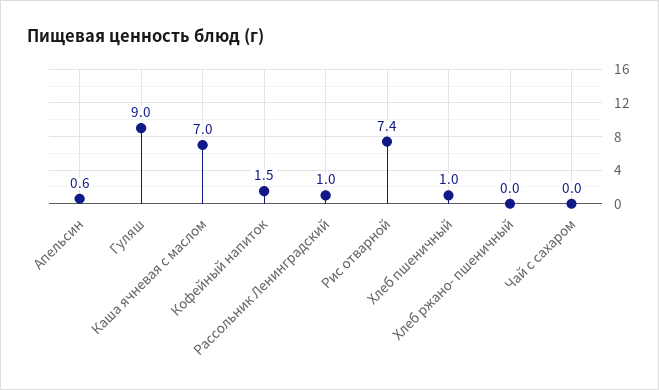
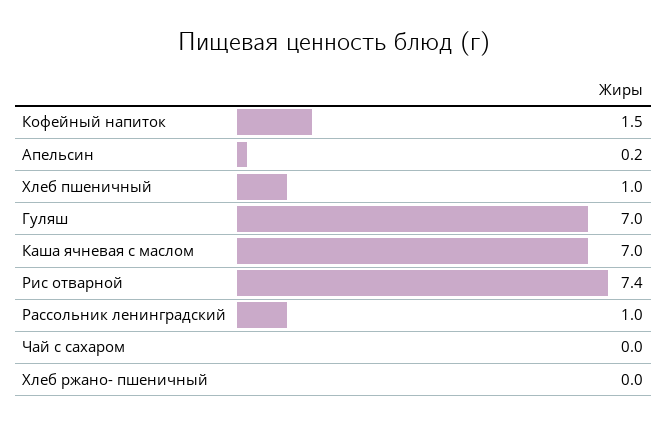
  {
-   "Апельсин": 0.6,
+   "Апельсин": 0.2,
-   "Гуляш": 9,
+   "Гуляш": 7,
    "Каша ячневая с маслом": 7,
    "Кофейный напиток": 1.5,
    "Рассольник Ленинградский": 1,
    "Рис отварной": 7.4,
    "Хлеб пшеничный": 1,
    "Хлеб ржано- пшеничный": 0,
    "Чай с сахаром": 0
  }

